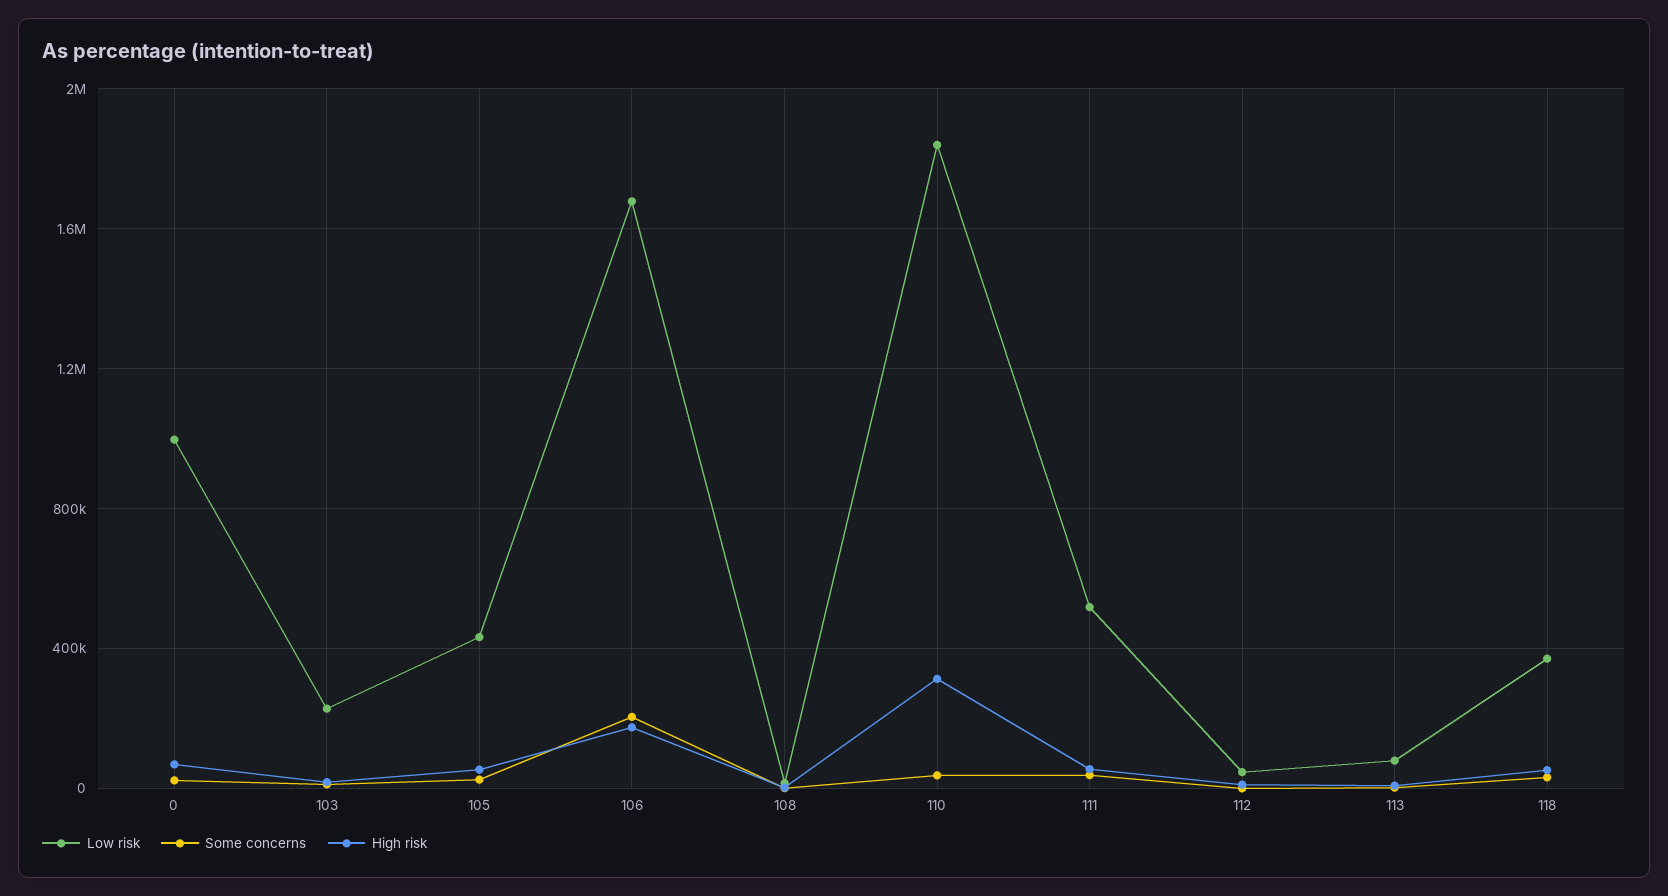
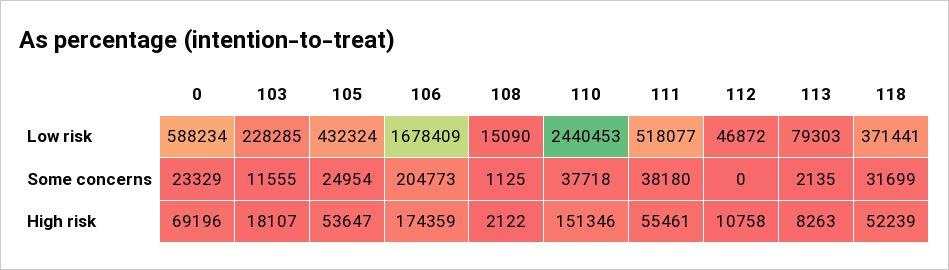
  {
    "Low risk": {
-     "0": 1000000,
+     "0": 588234,
      "103": 228285,
      "105": 432324,
      "106": 1678409,
      "108": 15090,
-     "110": 1850000,
+     "110": 2440453,
      "111": 518077,
      "112": 46872,
      "113": 79303,
      "118": 371441
    },
    "Some concerns": {
      "0": 23329,
      "103": 11555,
      "105": 24954,
      "106": 204773,
      "108": 1125,
      "110": 37718,
      "111": 38180,
      "112": 0,
      "113": 2135,
      "118": 31699
    },
    "High risk": {
      "0": 69196,
      "103": 18107,
      "105": 53647,
      "106": 174359,
      "108": 2122,
-     "110": 300000,
+     "110": 151346,
      "111": 55461,
      "112": 10758,
      "113": 8263,
      "118": 52239
    }
  }

